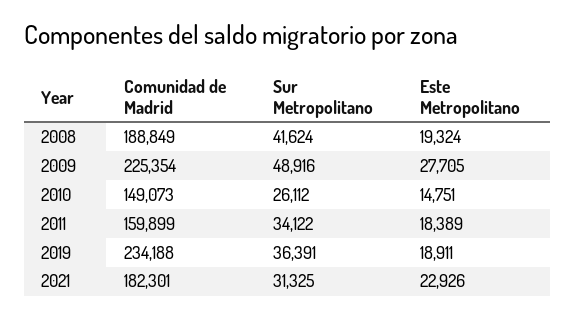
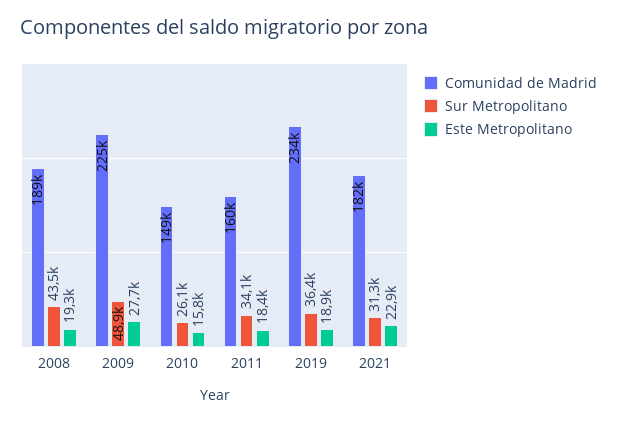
  {
    "Comunidad de Madrid": {
      "2008": 188849,
      "2009": 225354,
      "2010": 149073,
      "2011": 159899,
      "2019": 234188,
      "2021": 182301
    },
    "Sur Metropolitano": {
-     "2008": 41624,
+     "2008": 43500,
      "2009": 48916,
      "2010": 26112,
      "2011": 34122,
      "2019": 36391,
      "2021": 31325
    },
    "Este Metropolitano": {
      "2008": 19324,
      "2009": 27705,
-     "2010": 14751,
+     "2010": 15800,
      "2011": 18389,
      "2019": 18911,
      "2021": 22926
    }
  }

